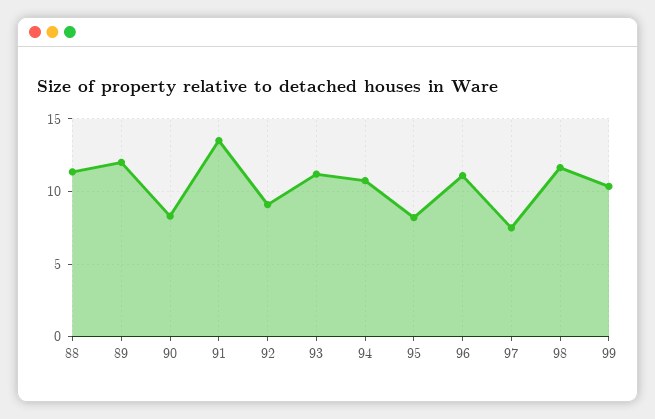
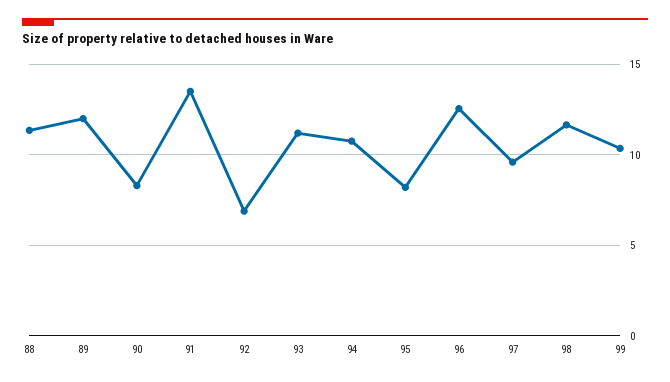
  {
    "88": 11.5,
    "89": 12,
    "90": 8.5,
    "91": 13.5,
-   "92": 9,
+   "92": 7,
    "93": 11,
    "94": 11,
    "95": 8,
-   "96": 11,
+   "96": 12.5,
-   "97": 7.5,
+   "97": 9.5,
    "98": 11.5,
    "99": 10.5
  }

